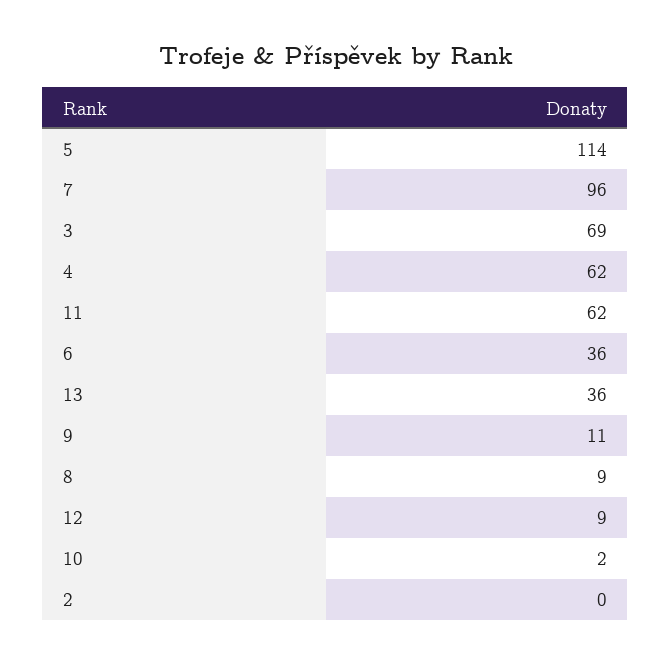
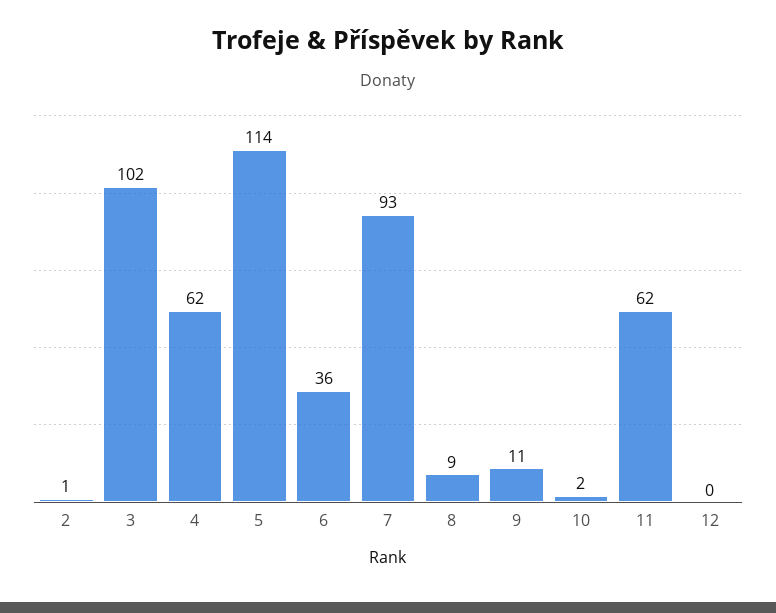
  {
    "5": 114,
-   "7": 96,
+   "7": 93,
-   "3": 69,
+   "3": 102,
    "4": 62,
    "11": 62,
    "6": 36,
-   "13": 36,
    "9": 11,
    "8": 9,
-   "12": 9,
+   "12": 0,
    "10": 2,
-   "2": 0
+   "2": 1
  }

